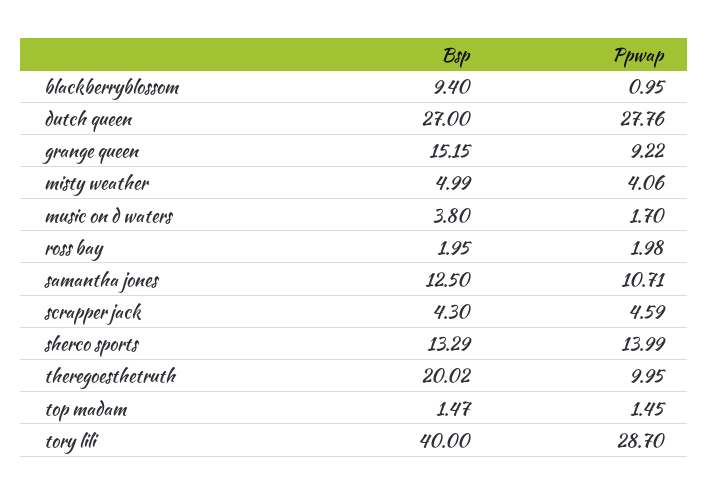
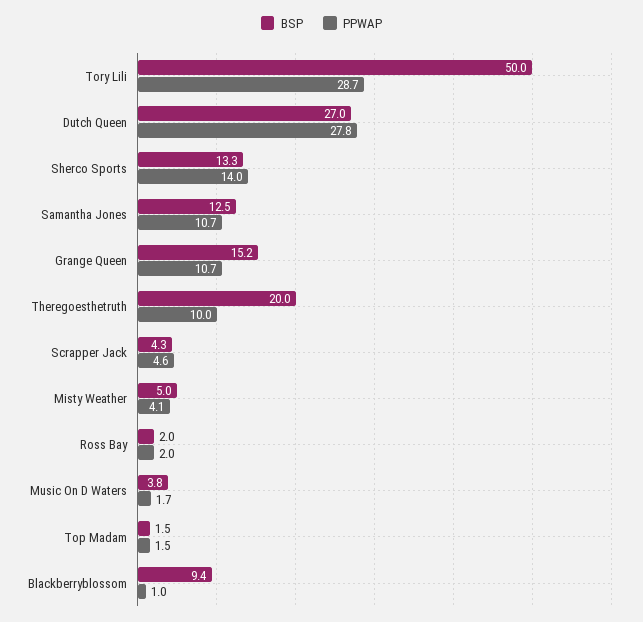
  {
    "Bsp": {
      "blackberryblossom": 9.4,
      "dutch queen": 27,
      "grange queen": 15.15,
      "misty weather": 4.99,
      "music on d waters": 3.8,
      "ross bay": 1.95,
      "samantha jones": 12.5,
      "scrapper jack": 4.3,
      "sherco sports": 13.29,
      "theregoesthetruth": 20.02,
      "top madam": 1.47,
-     "tory lili": 40
+     "tory lili": 50
    },
    "Ppwap": {
      "blackberryblossom": 0.95,
      "dutch queen": 27.76,
-     "grange queen": 9.22,
+     "grange queen": 10.7,
      "misty weather": 4.06,
      "music on d waters": 1.7,
      "ross bay": 1.98,
      "samantha jones": 10.71,
      "scrapper jack": 4.59,
      "sherco sports": 13.99,
      "theregoesthetruth": 9.95,
      "top madam": 1.45,
      "tory lili": 28.7
    }
  }

